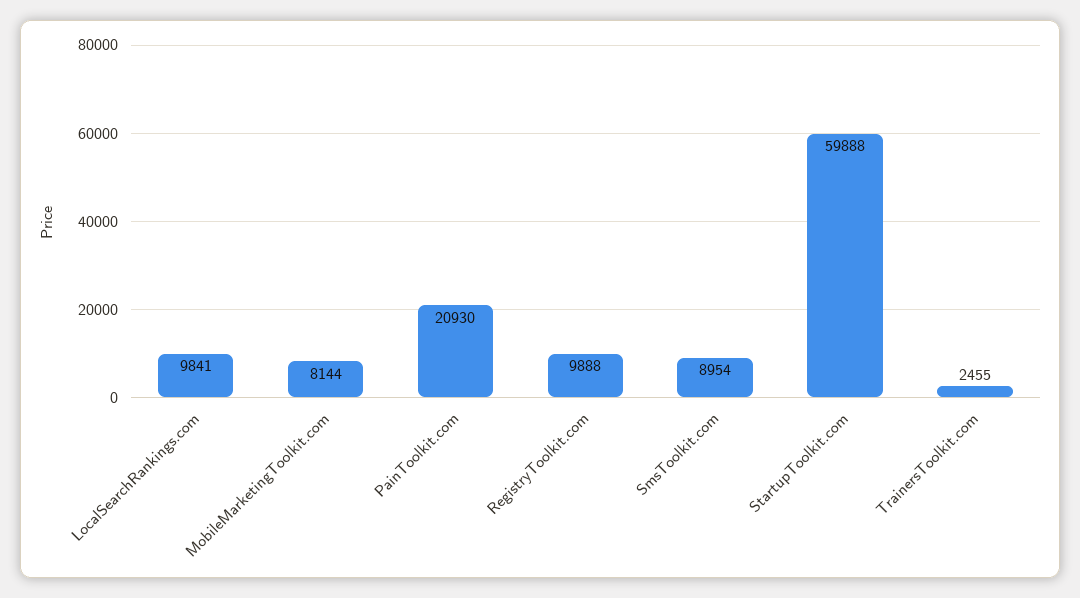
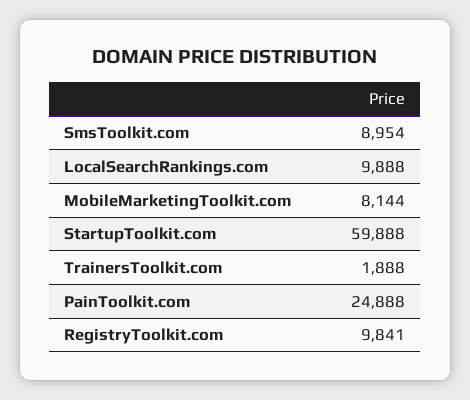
  {
-   "LocalSearchRankings.com": 9841,
+   "LocalSearchRankings.com": 9888,
    "MobileMarketingToolkit.com": 8144,
-   "PainToolkit.com": 20930,
+   "PainToolkit.com": 24888,
-   "RegistryToolkit.com": 9888,
+   "RegistryToolkit.com": 9841,
    "SmsToolkit.com": 8954,
    "StartupToolkit.com": 59888,
-   "TrainersToolkit.com": 2455
+   "TrainersToolkit.com": 1888
  }

